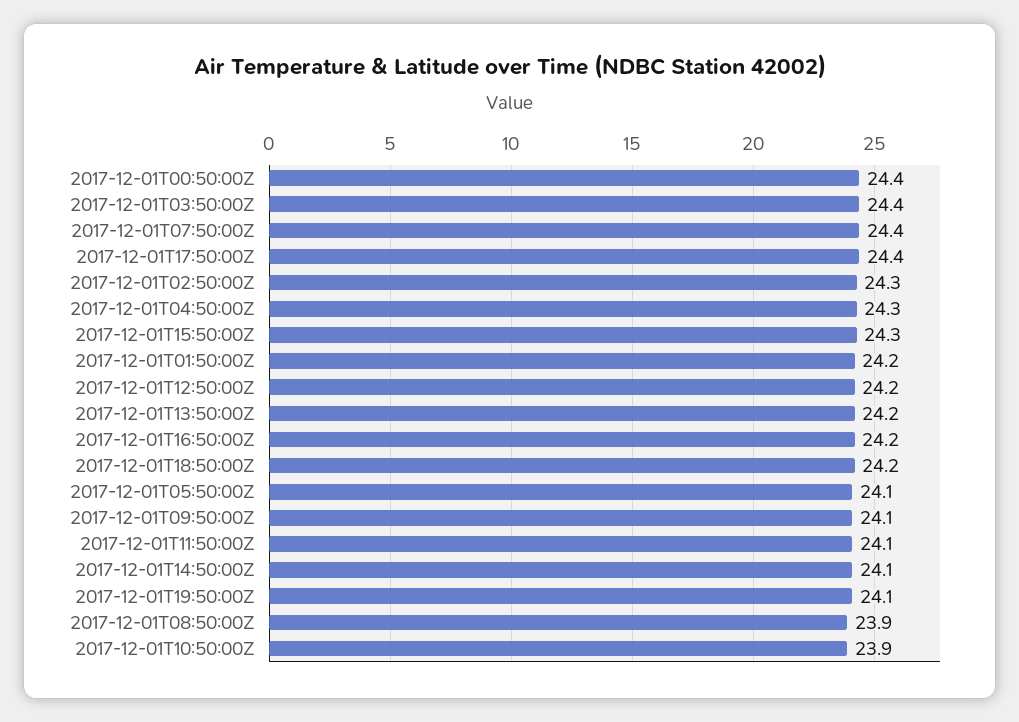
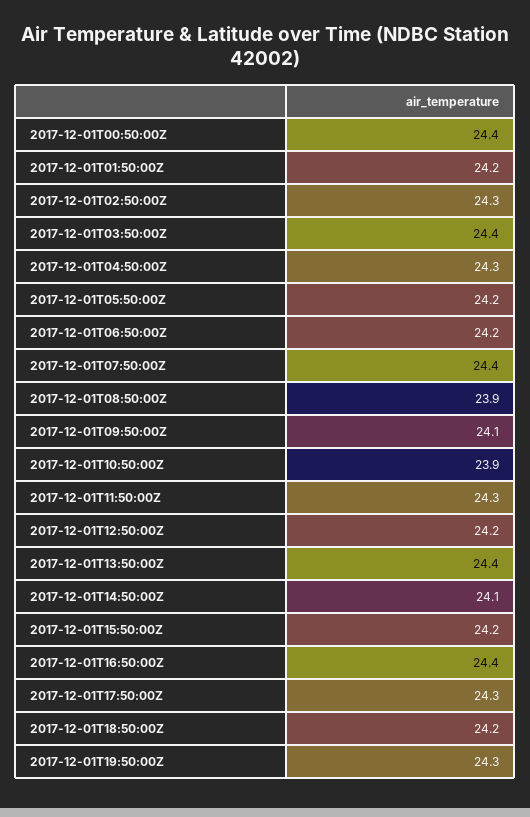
  {
    "2017-12-01T00:50:00Z": 24.4,
    "2017-12-01T03:50:00Z": 24.4,
    "2017-12-01T07:50:00Z": 24.4,
-   "2017-12-01T17:50:00Z": 24.4,
+   "2017-12-01T17:50:00Z": 24.3,
    "2017-12-01T02:50:00Z": 24.3,
    "2017-12-01T04:50:00Z": 24.3,
-   "2017-12-01T15:50:00Z": 24.3,
+   "2017-12-01T15:50:00Z": 24.2,
    "2017-12-01T01:50:00Z": 24.2,
    "2017-12-01T12:50:00Z": 24.2,
-   "2017-12-01T13:50:00Z": 24.2,
+   "2017-12-01T13:50:00Z": 24.4,
-   "2017-12-01T16:50:00Z": 24.2,
+   "2017-12-01T16:50:00Z": 24.4,
    "2017-12-01T18:50:00Z": 24.2,
-   "2017-12-01T05:50:00Z": 24.1,
+   "2017-12-01T05:50:00Z": 24.2,
    "2017-12-01T09:50:00Z": 24.1,
-   "2017-12-01T11:50:00Z": 24.1,
+   "2017-12-01T11:50:00Z": 24.3,
    "2017-12-01T14:50:00Z": 24.1,
-   "2017-12-01T19:50:00Z": 24.1,
+   "2017-12-01T19:50:00Z": 24.3,
    "2017-12-01T08:50:00Z": 23.9,
-   "2017-12-01T10:50:00Z": 23.9
+   "2017-12-01T10:50:00Z": 23.9,
+   "2017-12-01T06:50:00Z": 24.2
  }

